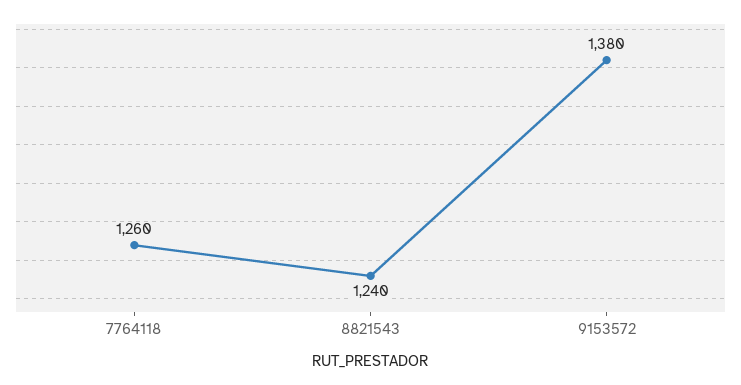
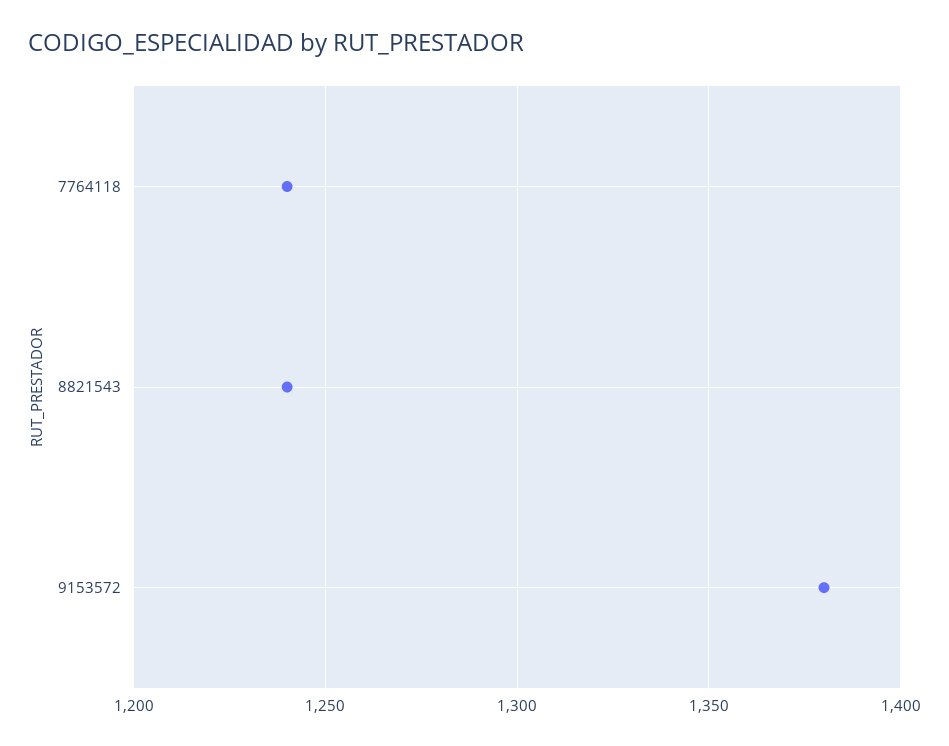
  {
-   "7764118": 1260,
+   "7764118": 1240,
    "8821543": 1240,
    "9153572": 1380
  }

